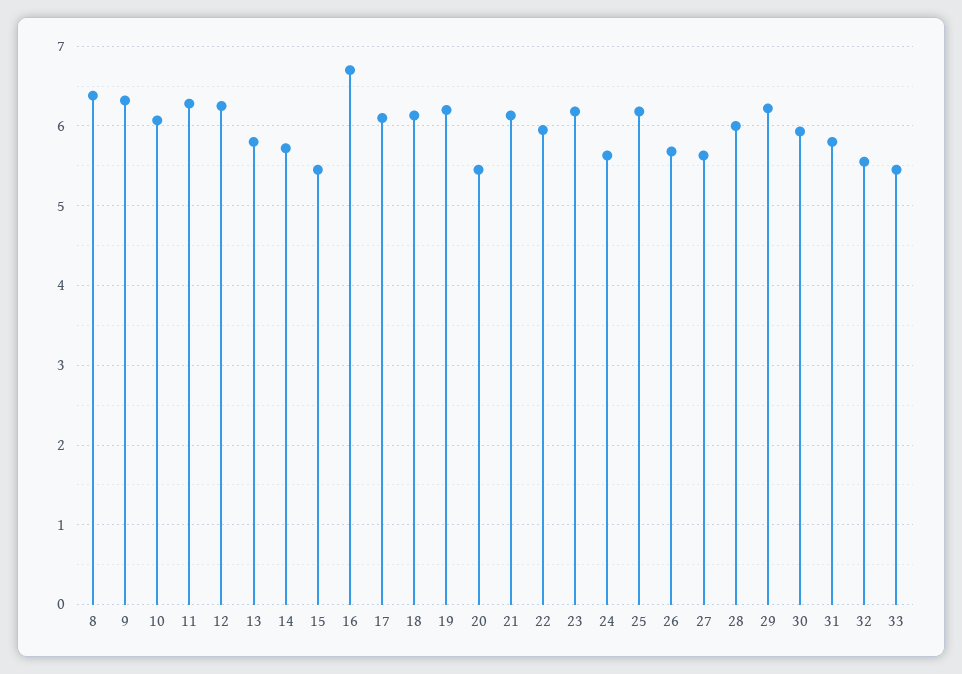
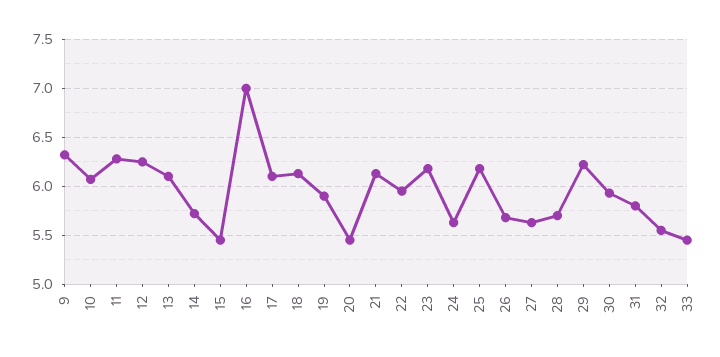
  {
-   "8": 6.4,
    "9": 6.3,
    "10": 6.1,
    "11": 6.3,
    "12": 6.3,
-   "13": 5.8,
+   "13": 6.1,
    "14": 5.7,
    "15": 5.5,
-   "16": 6.7,
+   "16": 7,
    "17": 6.1,
    "18": 6.1,
-   "19": 6.2,
+   "19": 5.9,
    "20": 5.5,
    "21": 6.1,
    "22": 6,
    "23": 6.2,
    "24": 5.6,
    "25": 6.2,
    "26": 5.7,
    "27": 5.6,
-   "28": 6,
+   "28": 5.7,
    "29": 6.2,
    "30": 5.9,
    "31": 5.8,
    "32": 5.6,
    "33": 5.5
  }

